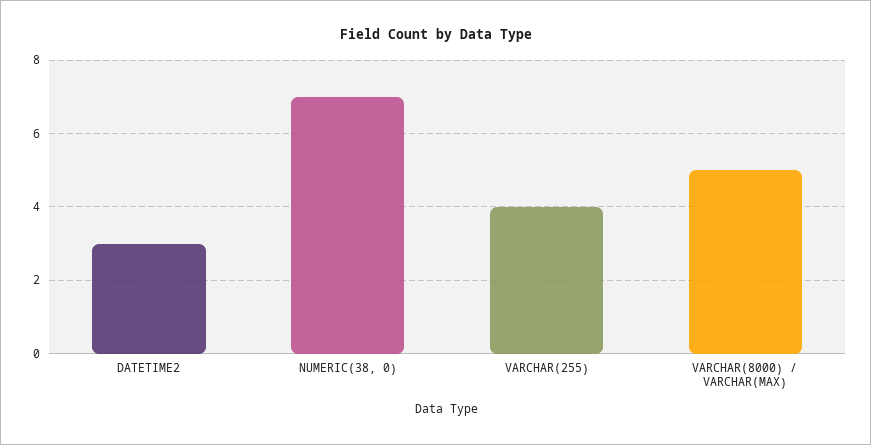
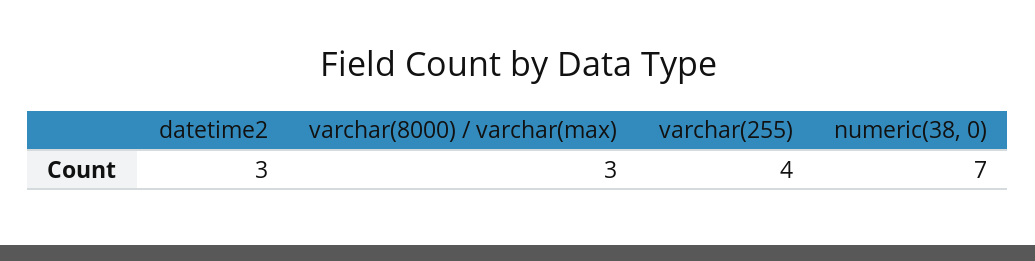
  {
    "DATETIME2": 3,
    "NUMERIC(38, 0)": 7,
    "VARCHAR(255)": 4,
-   "VARCHAR(8000) / VARCHAR(MAX)": 5
+   "VARCHAR(8000) / VARCHAR(MAX)": 3
  }

